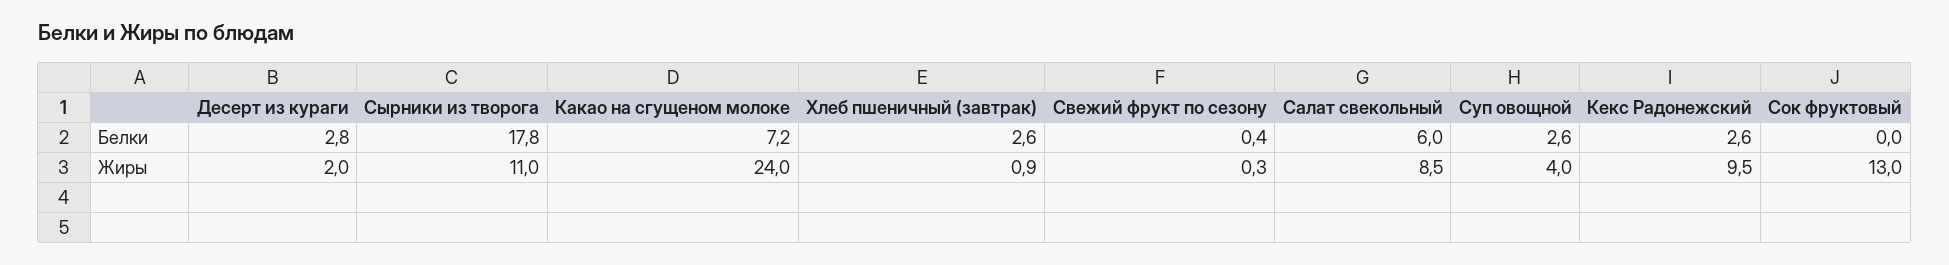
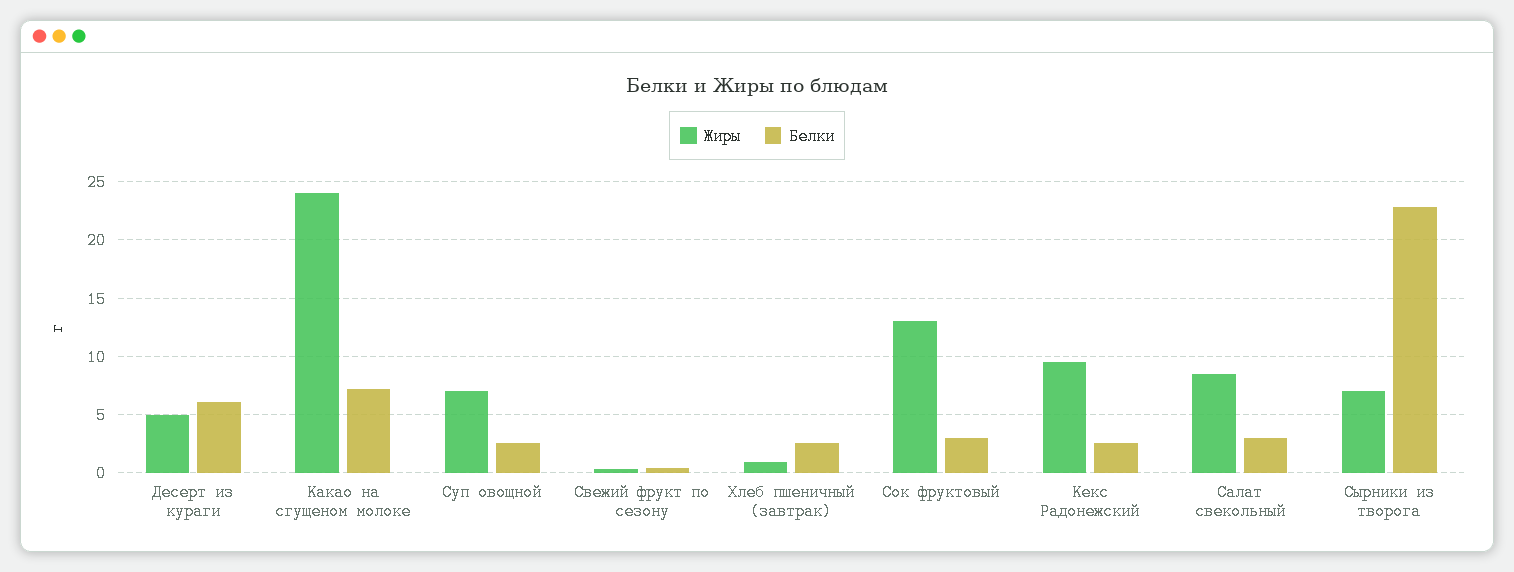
  {
    "Белки": {
-     "Десерт из кураги": 2.8,
+     "Десерт из кураги": 6,
-     "Сырники из творога": 17.8,
+     "Сырники из творога": 23,
      "Какао на сгущеном молоке": 7.2,
      "Хлеб пшеничный (завтрак)": 2.6,
      "Свежий фрукт по сезону": 0.4,
-     "Салат свекольный": 6,
+     "Салат свекольный": 3,
      "Суп овощной": 2.6,
      "Кекс Радонежский": 2.6,
-     "Сок фруктовый": 0
+     "Сок фруктовый": 3
    },
    "Жиры": {
-     "Десерт из кураги": 2,
+     "Десерт из кураги": 5,
-     "Сырники из творога": 11,
+     "Сырники из творога": 7,
      "Какао на сгущеном молоке": 24,
      "Хлеб пшеничный (завтрак)": 0.9,
      "Свежий фрукт по сезону": 0.3,
      "Салат свекольный": 8.5,
-     "Суп овощной": 4,
+     "Суп овощной": 7,
      "Кекс Радонежский": 9.5,
      "Сок фруктовый": 13
    }
  }

